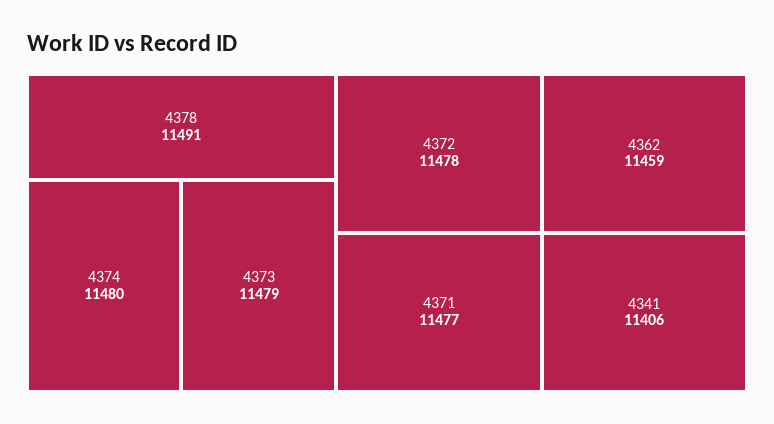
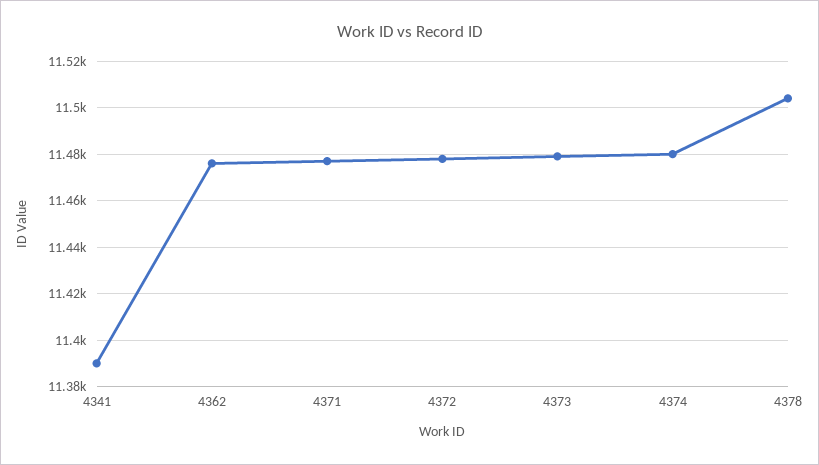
  {
-   "4378": 11491,
+   "4378": 11505,
    "4374": 11480,
    "4373": 11479,
    "4372": 11478,
    "4371": 11477,
-   "4362": 11459,
+   "4362": 11475,
-   "4341": 11406
+   "4341": 11390
  }

